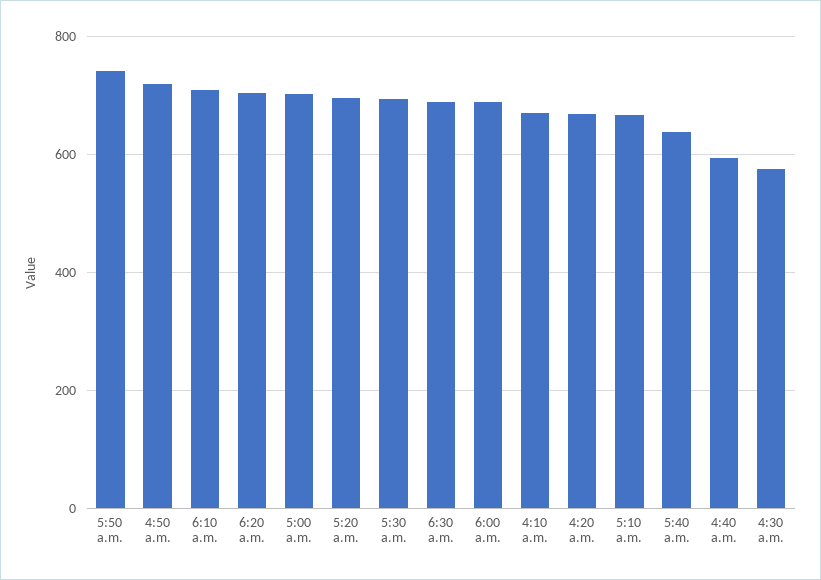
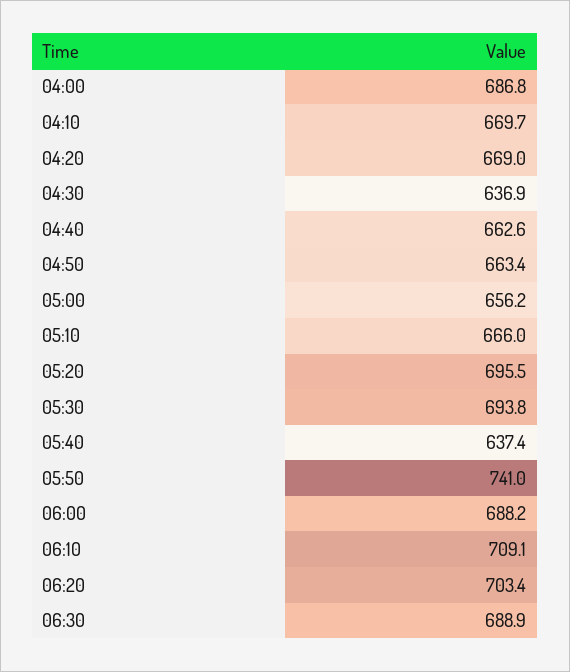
  {
    "5:50 a.m.": 741,
-   "4:50 a.m.": 720,
+   "4:50 a.m.": 663.4,
    "6:10 a.m.": 709.1,
    "6:20 a.m.": 703.4,
-   "5:00 a.m.": 700,
+   "5:00 a.m.": 656.2,
    "5:20 a.m.": 695.5,
    "5:30 a.m.": 693.8,
    "6:30 a.m.": 688.9,
    "6:00 a.m.": 688.2,
    "4:10 a.m.": 669.7,
    "4:20 a.m.": 669,
    "5:10 a.m.": 666,
    "5:40 a.m.": 637.4,
-   "4:40 a.m.": 600,
+   "4:40 a.m.": 662.6,
-   "4:30 a.m.": 580
+   "4:30 a.m.": 636.9,
+   "04:00": 686.8
  }

